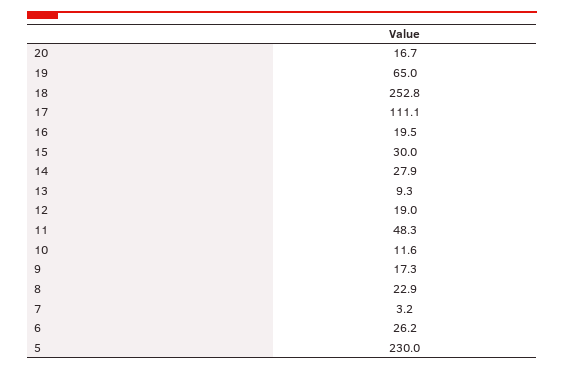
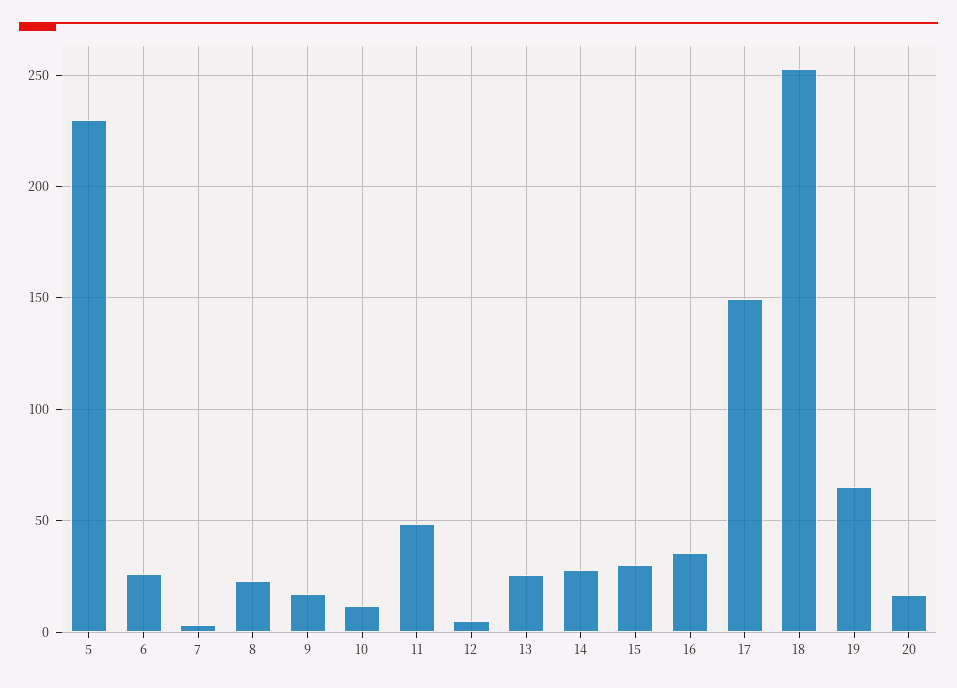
  {
    "20": 16.7,
    "19": 65,
    "18": 252.8,
-   "17": 111.1,
+   "17": 150,
-   "16": 19.5,
+   "16": 35,
    "15": 30,
    "14": 27.9,
-   "13": 9.3,
+   "13": 25,
-   "12": 19,
+   "12": 5,
    "11": 48.3,
    "10": 11.6,
    "9": 17.3,
    "8": 22.9,
    "7": 3.2,
    "6": 26.2,
    "5": 230
  }

